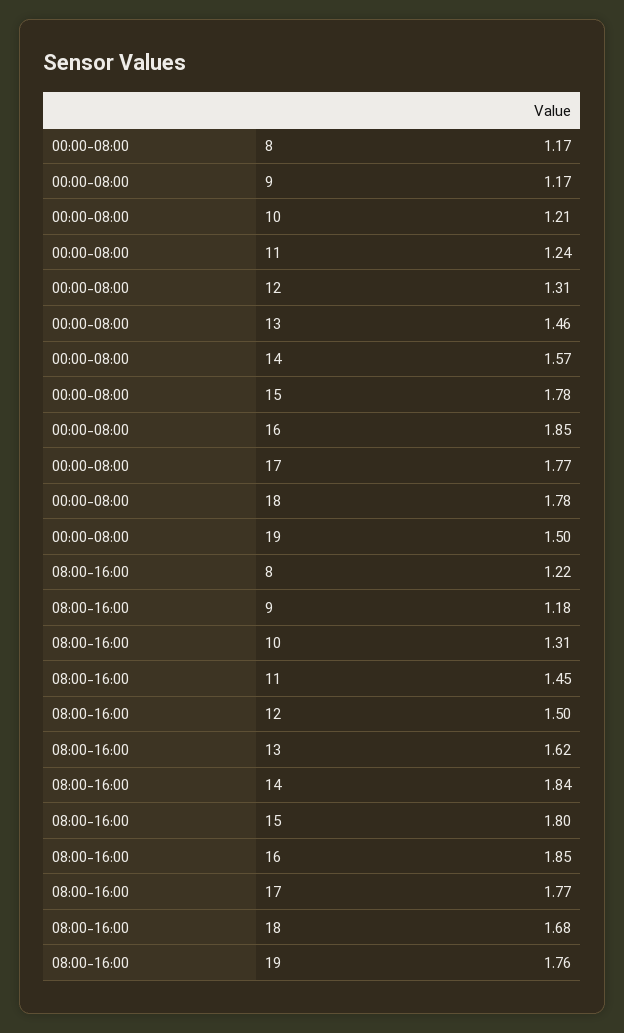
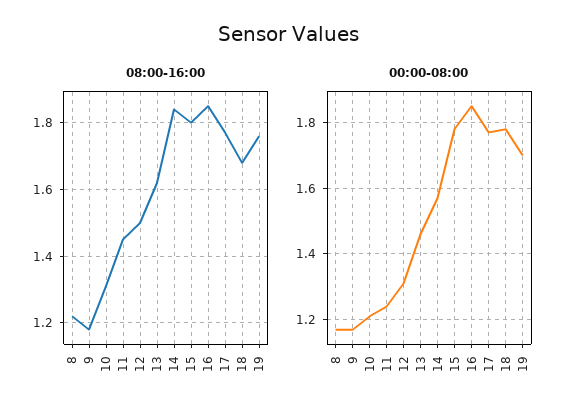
  {
    "00:00-08:00": {
      "8": 1.17,
      "9": 1.17,
      "10": 1.21,
      "11": 1.24,
      "12": 1.31,
      "13": 1.46,
      "14": 1.57,
      "15": 1.78,
      "16": 1.85,
      "17": 1.77,
      "18": 1.78,
-     "19": 1.5
+     "19": 1.7
    },
    "08:00-16:00": {
      "8": 1.22,
      "9": 1.18,
      "10": 1.31,
      "11": 1.45,
      "12": 1.5,
      "13": 1.62,
      "14": 1.84,
      "15": 1.8,
      "16": 1.85,
      "17": 1.77,
      "18": 1.68,
      "19": 1.76
    }
  }

